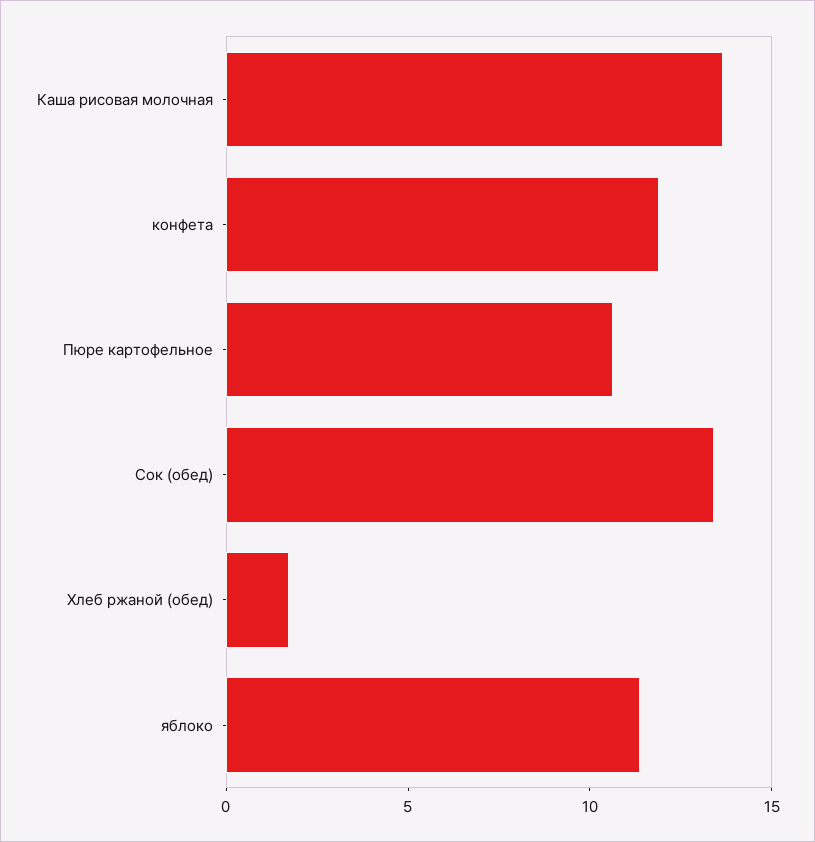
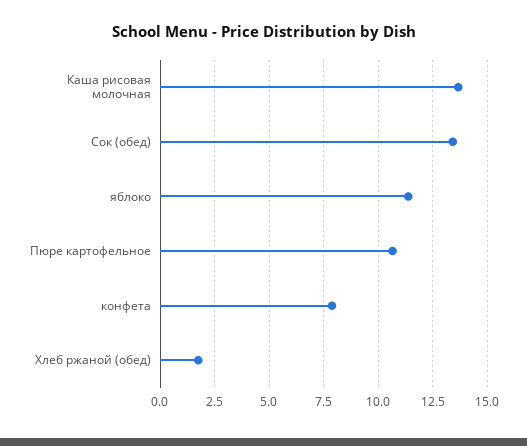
  {
    "Каша рисовая молочная": 13.5,
-   "конфета": 12,
+   "конфета": 8,
    "Пюре картофельное": 10.5,
    "Сок (обед)": 13.5,
    "Хлеб ржаной (обед)": 1.5,
    "яблоко": 11.5
  }

